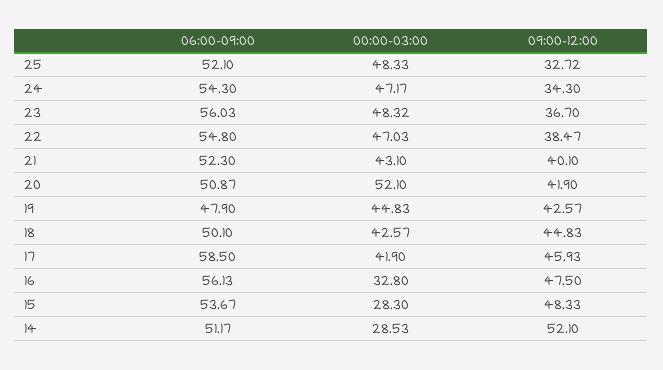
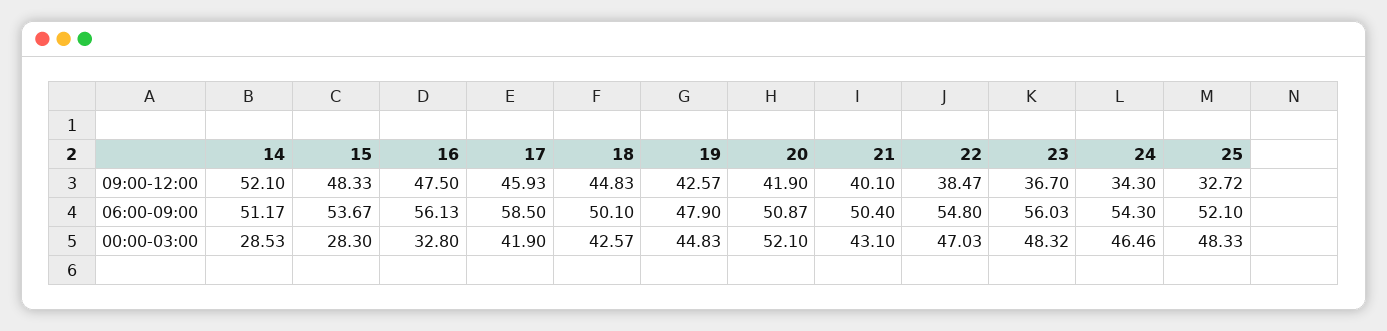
  {
    "06:00-09:00": {
      "25": 52.1,
      "24": 54.3,
      "23": 56.03,
      "22": 54.8,
-     "21": 52.3,
+     "21": 50.4,
      "20": 50.87,
      "19": 47.9,
      "18": 50.1,
      "17": 58.5,
      "16": 56.13,
      "15": 53.67,
      "14": 51.17
    },
    "00:00-03:00": {
      "25": 48.33,
-     "24": 47.17,
+     "24": 46.46,
      "23": 48.32,
      "22": 47.03,
      "21": 43.1,
      "20": 52.1,
      "19": 44.83,
      "18": 42.57,
      "17": 41.9,
      "16": 32.8,
      "15": 28.3,
      "14": 28.53
    },
    "09:00-12:00": {
      "25": 32.72,
      "24": 34.3,
      "23": 36.7,
      "22": 38.47,
      "21": 40.1,
      "20": 41.9,
      "19": 42.57,
      "18": 44.83,
      "17": 45.93,
      "16": 47.5,
      "15": 48.33,
      "14": 52.1
    }
  }

